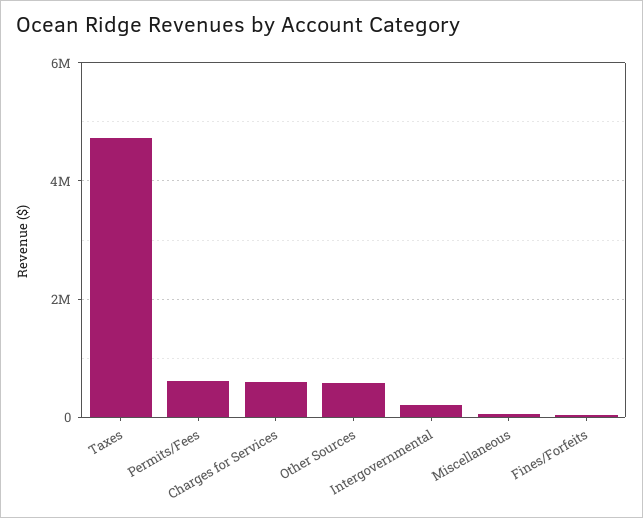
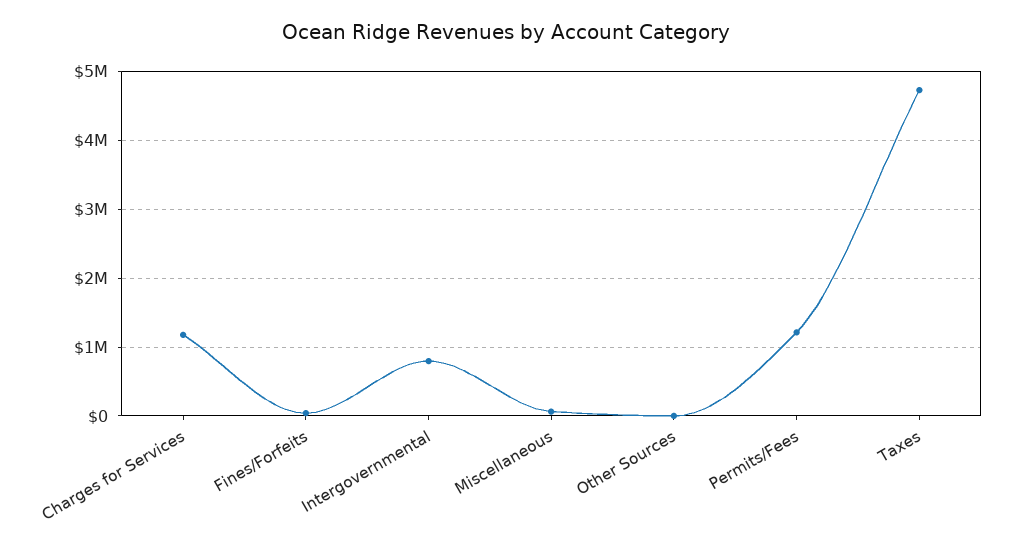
  {
    "Taxes": 4700000,
-   "Permits/Fees": 600000,
+   "Permits/Fees": 1200000,
-   "Charges for Services": 600000,
+   "Charges for Services": 1200000,
-   "Other Sources": 600000,
+   "Other Sources": 0,
-   "Intergovernmental": 200000,
+   "Intergovernmental": 800000,
    "Miscellaneous": 100000,
    "Fines/Forfeits": 0
  }

